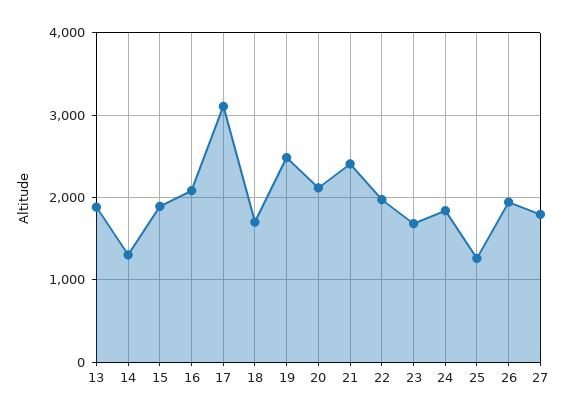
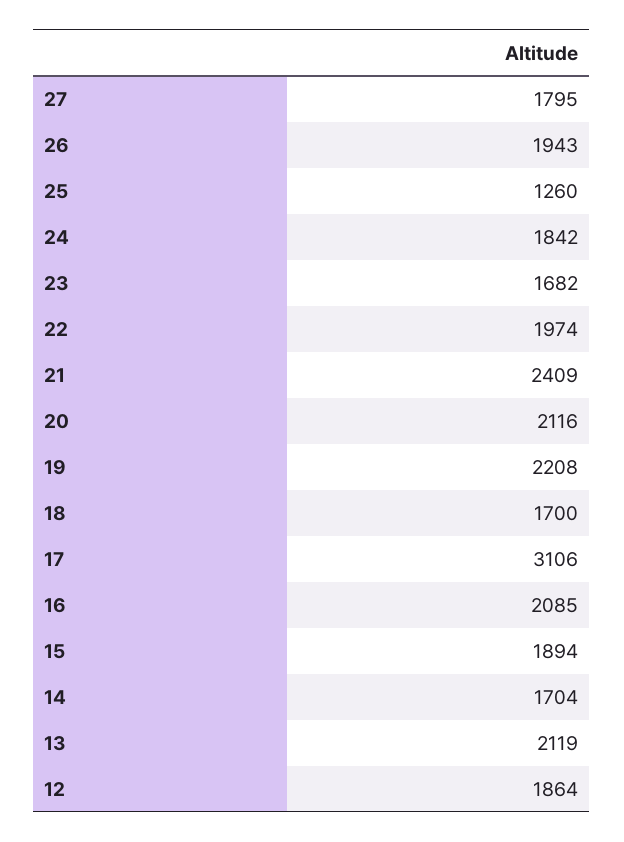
  {
-   "13": 1900,
+   "13": 2119,
-   "14": 1300,
+   "14": 1704,
    "15": 1894,
    "16": 2085,
    "17": 3106,
    "18": 1700,
-   "19": 2500,
+   "19": 2208,
    "20": 2116,
    "21": 2409,
    "22": 1974,
    "23": 1682,
    "24": 1842,
    "25": 1260,
    "26": 1943,
-   "27": 1795
+   "27": 1795,
+   "12": 1864
  }

